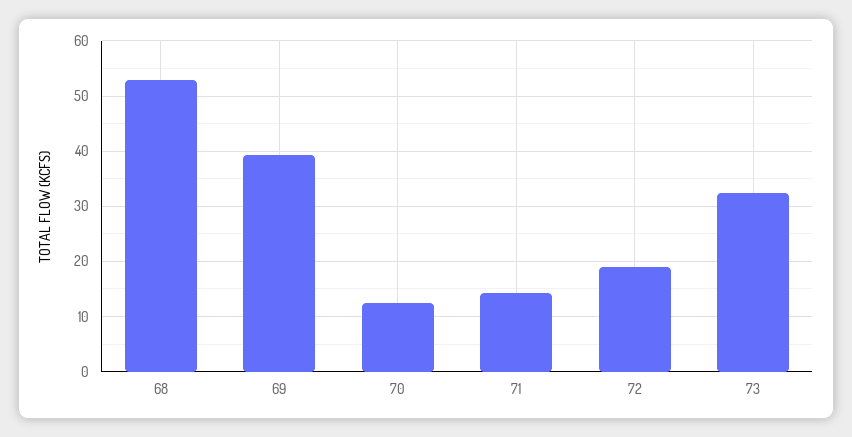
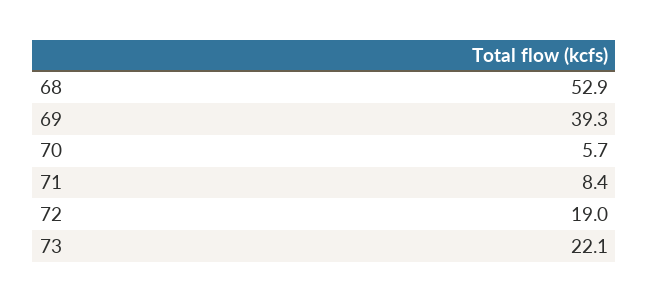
  {
    "68": 52.9,
    "69": 39.3,
-   "70": 12,
+   "70": 5.7,
-   "71": 14,
+   "71": 8.4,
    "72": 19,
-   "73": 32
+   "73": 22.1
  }

